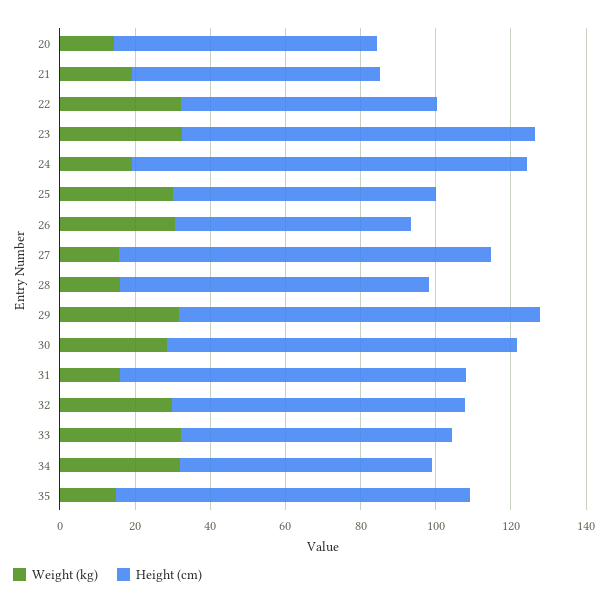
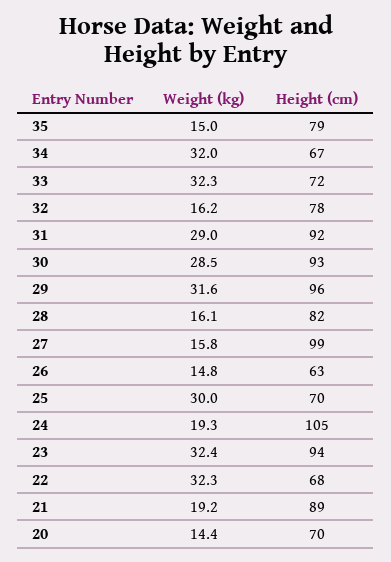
  {
    "Weight (kg)": {
      "20": 14.4,
      "21": 19.2,
      "22": 32.3,
      "23": 32.4,
      "24": 19.3,
      "25": 30,
-     "26": 30,
+     "26": 14.8,
      "27": 15.8,
      "28": 16.1,
      "29": 31.6,
      "30": 28.5,
-     "31": 15,
+     "31": 29,
-     "32": 30,
+     "32": 16.2,
      "33": 32.3,
      "34": 32,
      "35": 15
    },
    "Height (cm)": {
      "20": 70,
-     "21": 65,
+     "21": 89,
      "22": 68,
      "23": 94,
      "24": 105,
      "25": 70,
      "26": 63,
      "27": 99,
      "28": 82,
      "29": 96,
      "30": 93,
      "31": 92,
      "32": 78,
      "33": 72,
      "34": 67,
-     "35": 95
+     "35": 79
    }
  }

